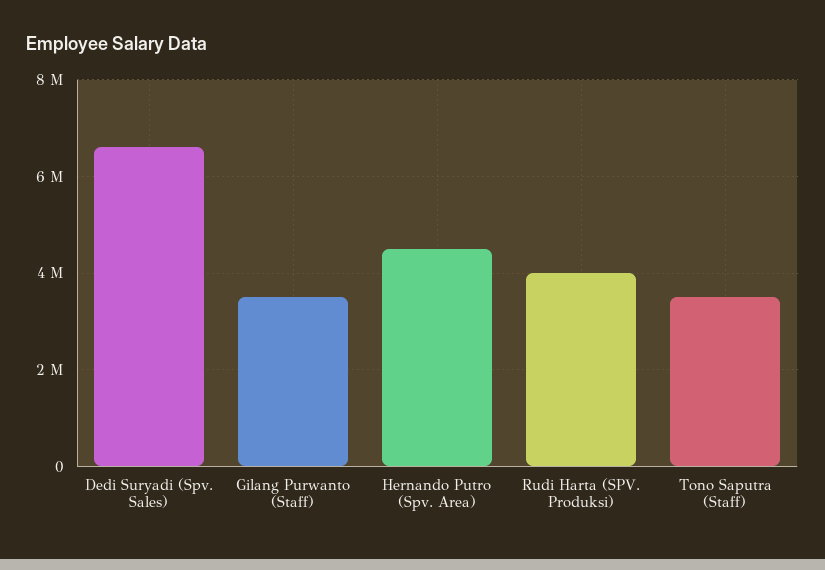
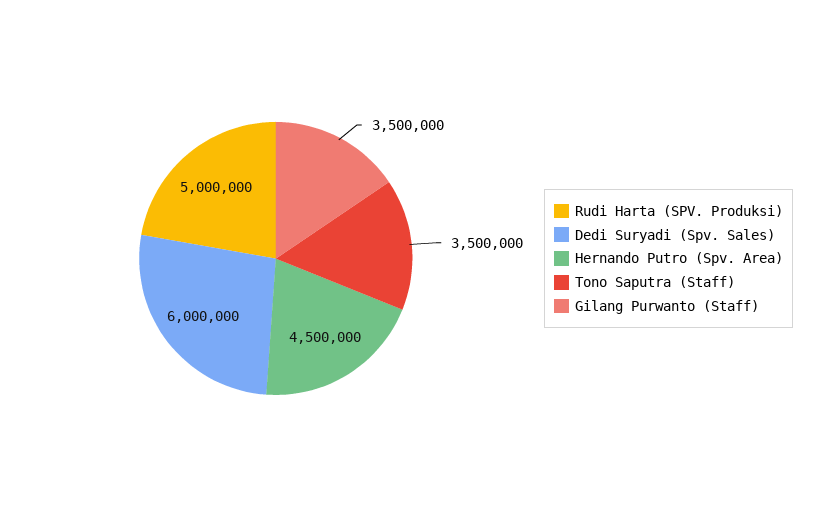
  {
-   "Dedi Suryadi (Spv. Sales)": 6600000,
+   "Dedi Suryadi (Spv. Sales)": 6000000,
    "Gilang Purwanto (Staff)": 3500000,
    "Hernando Putro (Spv. Area)": 4500000,
-   "Rudi Harta (SPV. Produksi)": 4000000,
+   "Rudi Harta (SPV. Produksi)": 5000000,
    "Tono Saputra (Staff)": 3500000
  }

